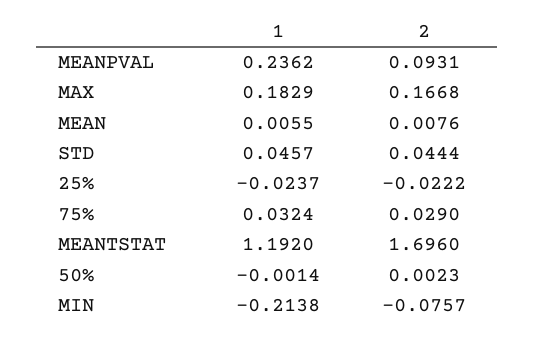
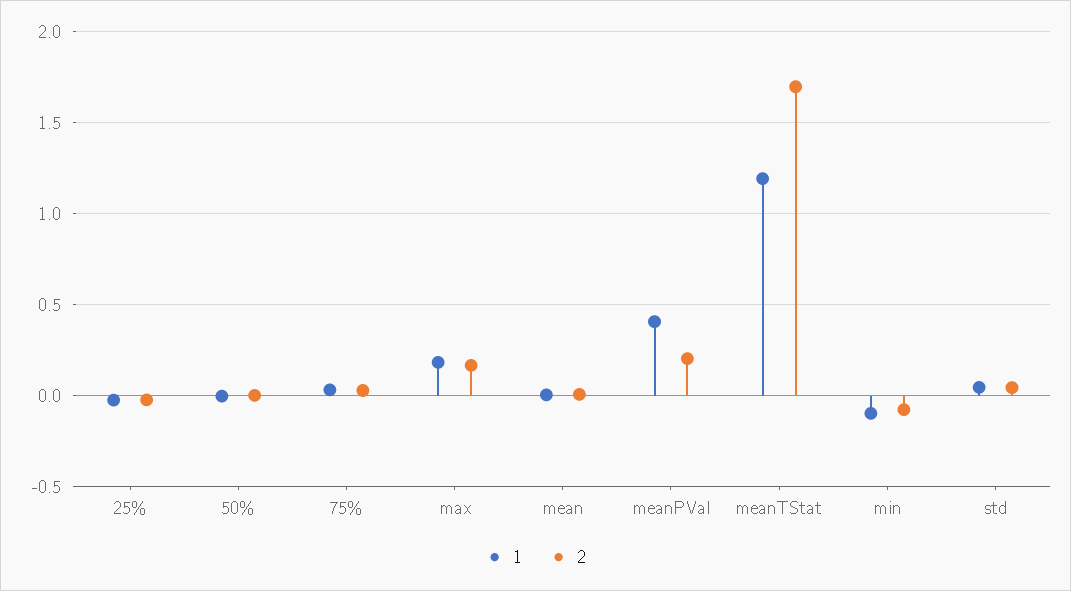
  {
    "1": {
-     "MEANPVAL": 0.2362,
+     "MEANPVAL": 0.4,
      "MAX": 0.1829,
      "MEAN": 0.0055,
      "STD": 0.0457,
      "25%": -0.0237,
      "75%": 0.0324,
      "MEANTSTAT": 1.192,
      "50%": -0.0014,
-     "MIN": -0.2138
+     "MIN": -0.1
    },
    "2": {
-     "MEANPVAL": 0.0931,
+     "MEANPVAL": 0.2,
      "MAX": 0.1668,
      "MEAN": 0.0076,
      "STD": 0.0444,
      "25%": -0.0222,
      "75%": 0.029,
      "MEANTSTAT": 1.696,
      "50%": 0.0023,
      "MIN": -0.0757
    }
  }

